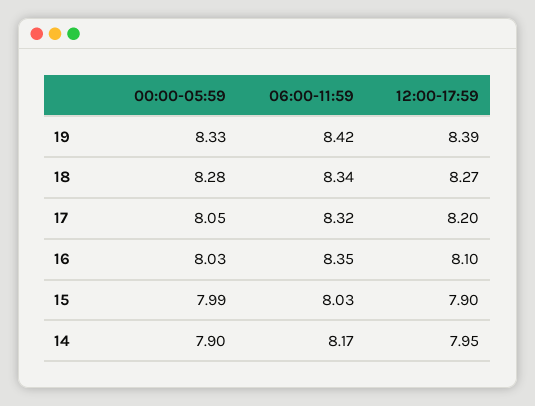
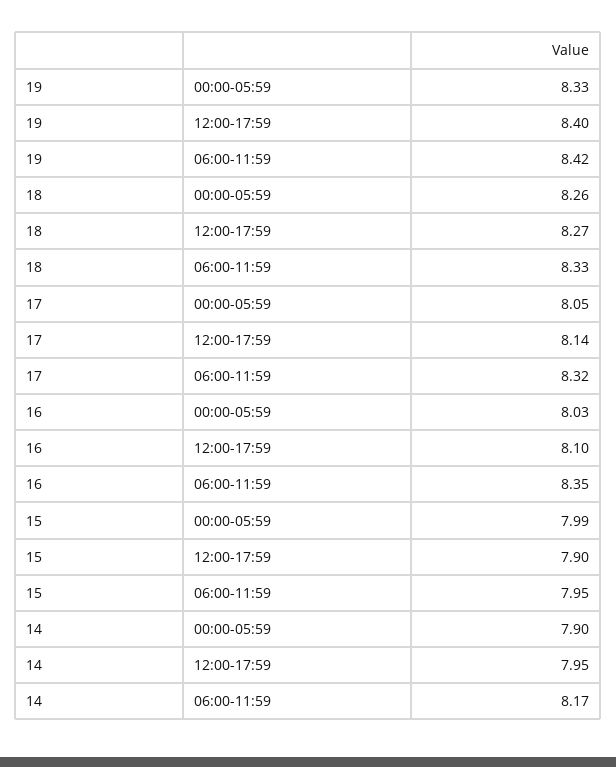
  {
    "00:00-05:59": {
      "19": 8.33,
-     "18": 8.28,
+     "18": 8.26,
      "17": 8.05,
      "16": 8.03,
      "15": 7.99,
      "14": 7.9
    },
    "06:00-11:59": {
      "19": 8.42,
-     "18": 8.34,
+     "18": 8.33,
      "17": 8.32,
      "16": 8.35,
-     "15": 8.03,
+     "15": 7.95,
      "14": 8.17
    },
    "12:00-17:59": {
-     "19": 8.39,
+     "19": 8.4,
      "18": 8.27,
-     "17": 8.2,
+     "17": 8.14,
      "16": 8.1,
      "15": 7.9,
      "14": 7.95
    }
  }

